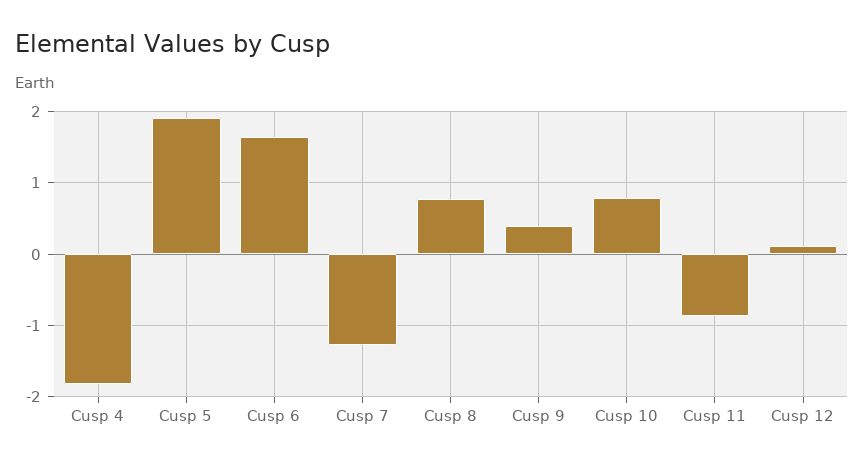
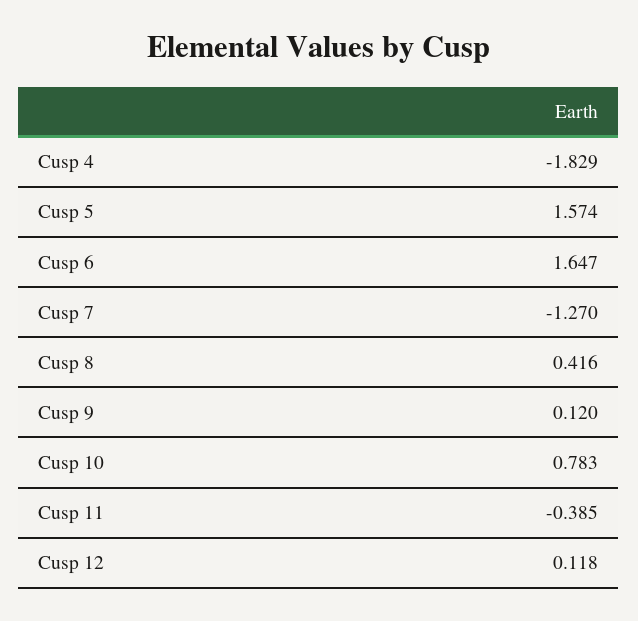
  {
    "Cusp 4": -1.829,
-   "Cusp 5": 1.9,
+   "Cusp 5": 1.574,
    "Cusp 6": 1.647,
    "Cusp 7": -1.27,
-   "Cusp 8": 0.8,
+   "Cusp 8": 0.416,
-   "Cusp 9": 0.4,
+   "Cusp 9": 0.12,
    "Cusp 10": 0.783,
-   "Cusp 11": -0.9,
+   "Cusp 11": -0.385,
    "Cusp 12": 0.118
  }

